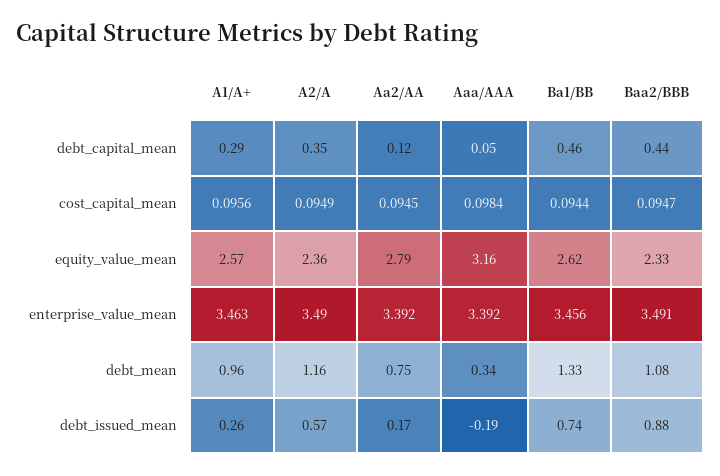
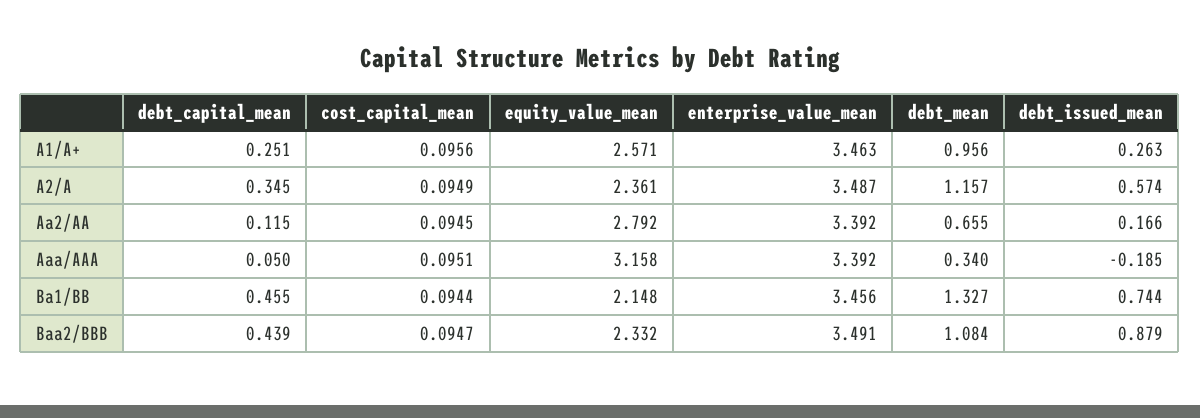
  {
    "A1/A+": {
-     "debt_capital_mean": 0.29,
+     "debt_capital_mean": 0.251,
      "cost_capital_mean": 0.0956,
      "equity_value_mean": 2.571,
      "enterprise_value_mean": 3.463,
      "debt_mean": 0.956,
      "debt_issued_mean": 0.263
    },
    "A2/A": {
      "debt_capital_mean": 0.345,
      "cost_capital_mean": 0.0949,
      "equity_value_mean": 2.361,
-     "enterprise_value_mean": 3.49,
+     "enterprise_value_mean": 3.487,
      "debt_mean": 1.157,
      "debt_issued_mean": 0.574
    },
    "Aa2/AA": {
      "debt_capital_mean": 0.115,
      "cost_capital_mean": 0.0945,
      "equity_value_mean": 2.792,
      "enterprise_value_mean": 3.392,
-     "debt_mean": 0.75,
+     "debt_mean": 0.655,
      "debt_issued_mean": 0.166
    },
    "Aaa/AAA": {
      "debt_capital_mean": 0.05,
-     "cost_capital_mean": 0.0984,
+     "cost_capital_mean": 0.0951,
      "equity_value_mean": 3.158,
      "enterprise_value_mean": 3.392,
      "debt_mean": 0.34,
      "debt_issued_mean": -0.185
    },
    "Ba1/BB": {
      "debt_capital_mean": 0.455,
      "cost_capital_mean": 0.0944,
-     "equity_value_mean": 2.62,
+     "equity_value_mean": 2.148,
      "enterprise_value_mean": 3.456,
      "debt_mean": 1.327,
      "debt_issued_mean": 0.744
    },
    "Baa2/BBB": {
      "debt_capital_mean": 0.439,
      "cost_capital_mean": 0.0947,
      "equity_value_mean": 2.332,
      "enterprise_value_mean": 3.491,
      "debt_mean": 1.084,
      "debt_issued_mean": 0.879
    }
  }

